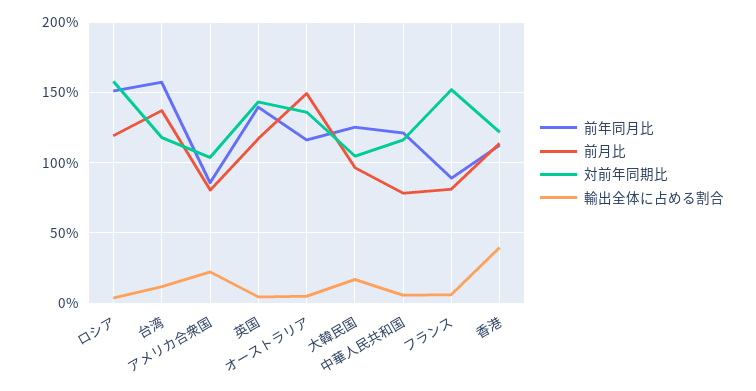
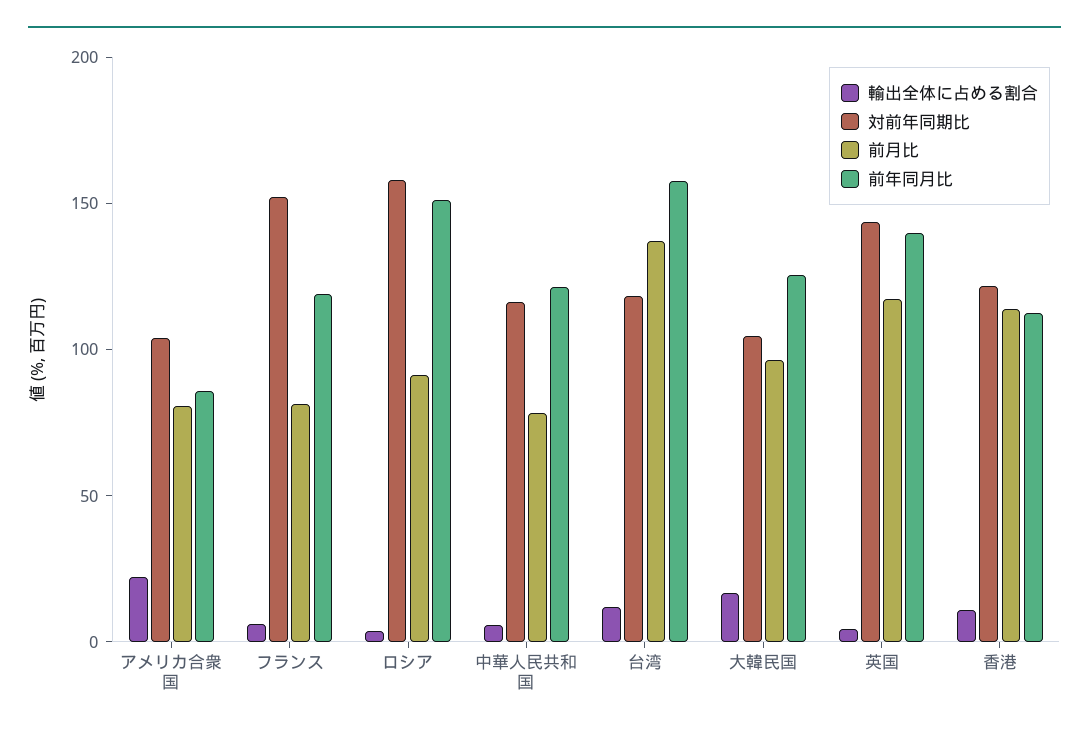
  {
    "前年同月比": {
      "ロシア": 150,
      "台湾": 155,
      "アメリカ合衆国": 85,
      "英国": 140,
-     "オーストラリア": 115,
      "大韓民国": 125,
      "中華人民共和国": 120,
-     "フランス": 90,
+     "フランス": 120,
      "香港": 115
    },
    "前月比": {
-     "ロシア": 120,
+     "ロシア": 90,
      "台湾": 135,
      "アメリカ合衆国": 80,
      "英国": 115,
-     "オーストラリア": 150,
      "大韓民国": 95,
      "中華人民共和国": 80,
      "フランス": 80,
      "香港": 115
    },
    "対前年同期比": {
      "ロシア": 160,
      "台湾": 120,
      "アメリカ合衆国": 105,
      "英国": 145,
-     "オーストラリア": 135,
      "大韓民国": 105,
      "中華人民共和国": 115,
      "フランス": 150,
      "香港": 120
    },
    "輸出全体に占める割合": {
      "ロシア": 5,
      "台湾": 10,
      "アメリカ合衆国": 20,
      "英国": 5,
-     "オーストラリア": 5,
      "大韓民国": 15,
      "中華人民共和国": 5,
      "フランス": 5,
-     "香港": 40
+     "香港": 10
    }
  }

